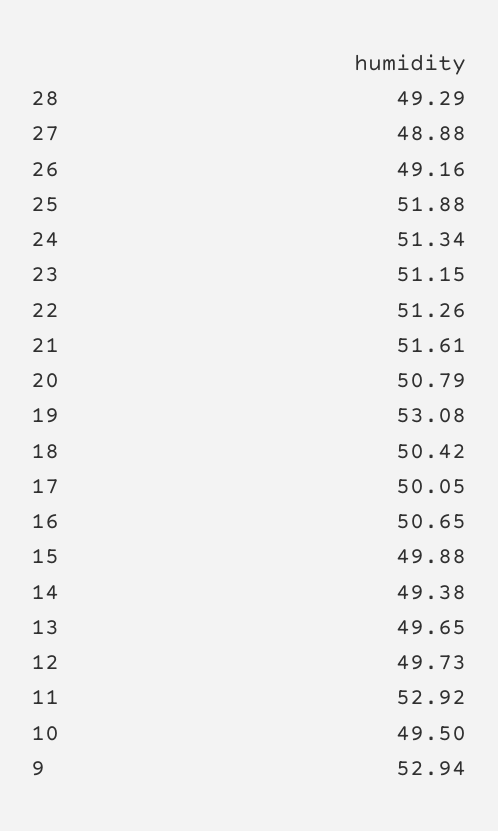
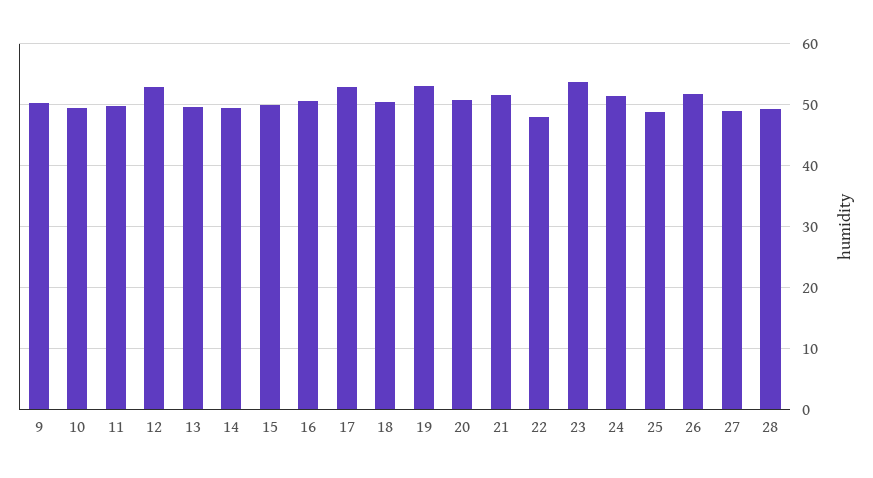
  {
    "28": 49.29,
    "27": 48.88,
-   "26": 49.16,
+   "26": 52,
-   "25": 51.88,
+   "25": 49,
    "24": 51.34,
-   "23": 51.15,
+   "23": 54,
-   "22": 51.26,
+   "22": 48,
    "21": 51.61,
    "20": 50.79,
    "19": 53.08,
    "18": 50.42,
-   "17": 50.05,
+   "17": 53,
    "16": 50.65,
    "15": 49.88,
    "14": 49.38,
    "13": 49.65,
-   "12": 49.73,
+   "12": 53,
-   "11": 52.92,
+   "11": 50,
    "10": 49.5,
-   "9": 52.94
+   "9": 50
  }

